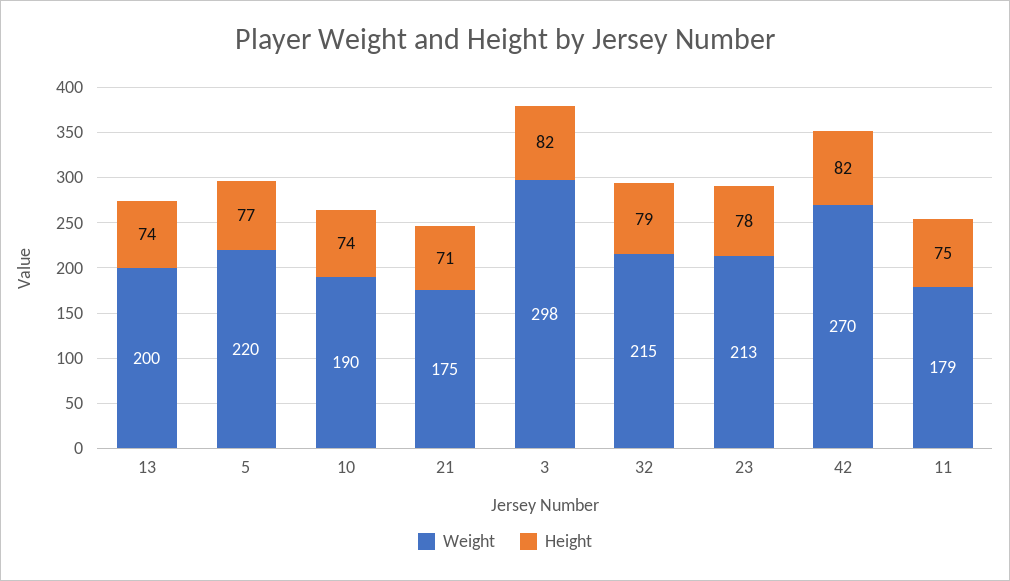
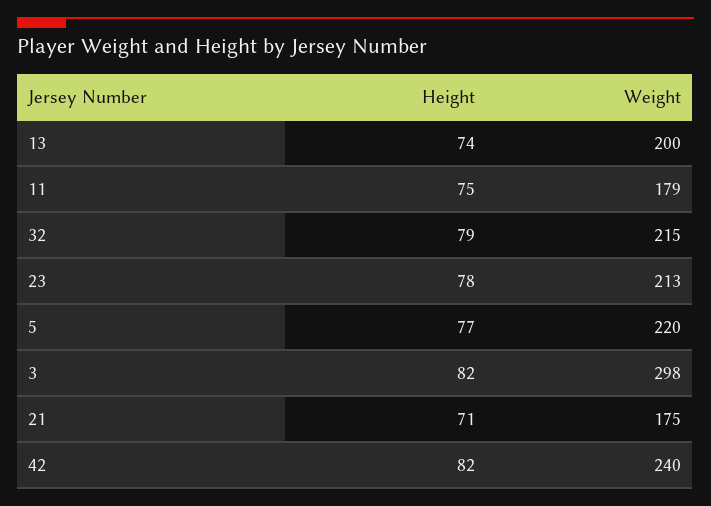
  {
    "Weight": {
      "13": 200,
      "5": 220,
-     "10": 190,
      "21": 175,
      "3": 298,
      "32": 215,
      "23": 213,
-     "42": 270,
+     "42": 240,
      "11": 179
    },
    "Height": {
      "13": 74,
      "5": 77,
-     "10": 74,
      "21": 71,
      "3": 82,
      "32": 79,
      "23": 78,
      "42": 82,
      "11": 75
    }
  }

